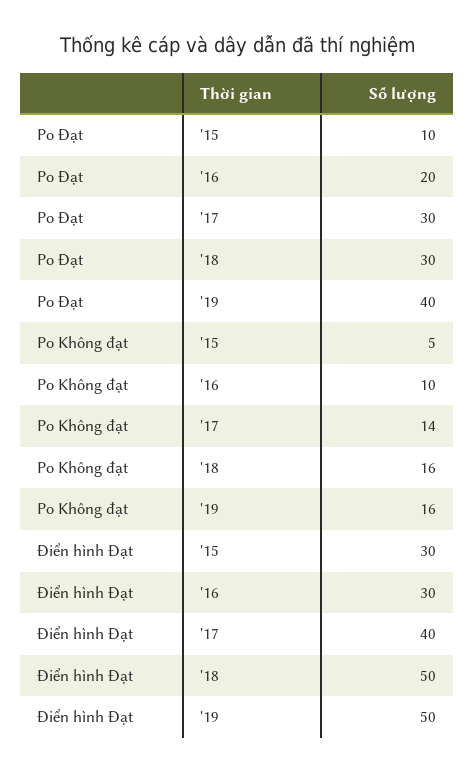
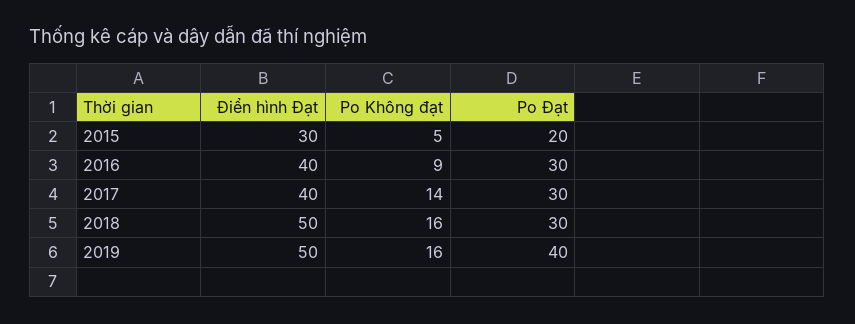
  {
    "Po Đạt": {
-     "'15": 10,
+     "'15": 20,
-     "'16": 20,
+     "'16": 30,
      "'17": 30,
      "'18": 30,
      "'19": 40
    },
    "Po Không đạt": {
      "'15": 5,
-     "'16": 10,
+     "'16": 9,
      "'17": 14,
      "'18": 16,
      "'19": 16
    },
    "Điển hình Đạt": {
      "'15": 30,
-     "'16": 30,
+     "'16": 40,
      "'17": 40,
      "'18": 50,
      "'19": 50
    }
  }

